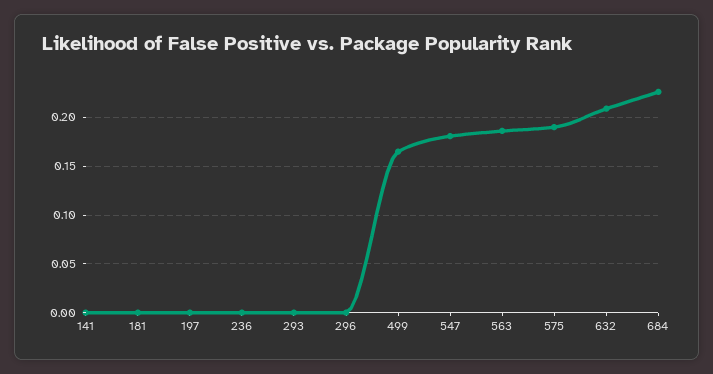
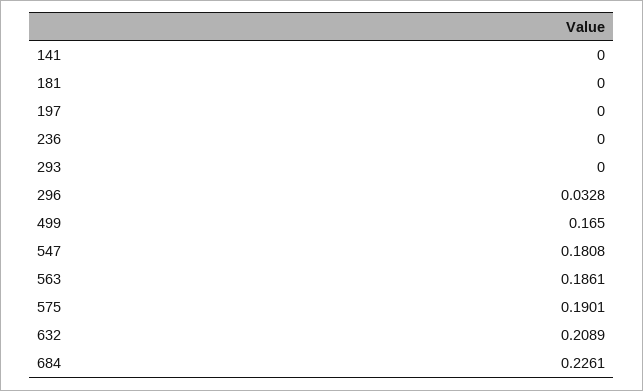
  {
    "141": 0,
    "181": 0,
    "197": 0,
    "236": 0,
    "293": 0,
-   "296": 0,
+   "296": 0.0328,
    "499": 0.165,
    "547": 0.1808,
    "563": 0.1861,
    "575": 0.1901,
    "632": 0.2089,
    "684": 0.2261
  }

